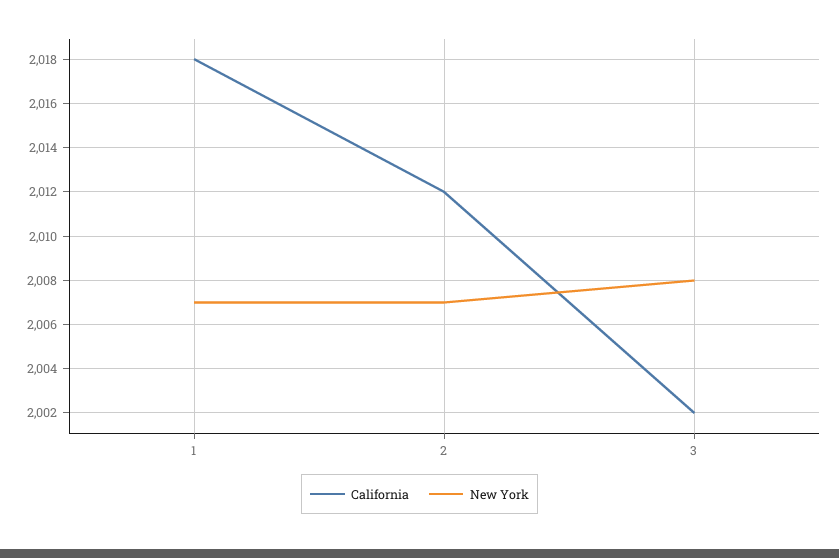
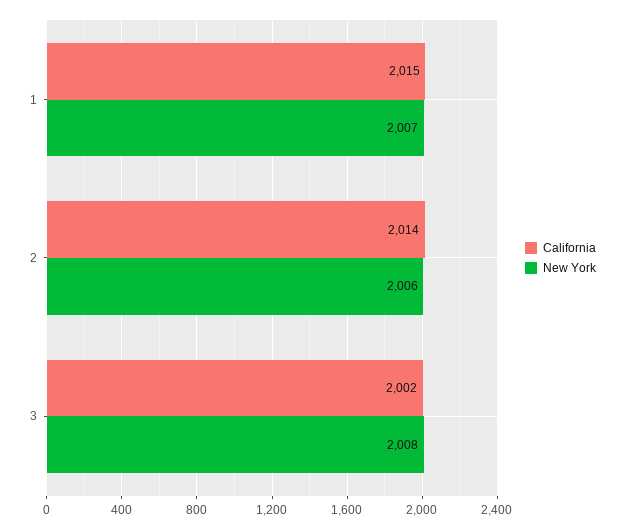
  {
    "California": {
-     "1": 2018,
+     "1": 2015,
-     "2": 2012,
+     "2": 2014,
      "3": 2002
    },
    "New York": {
      "1": 2007,
-     "2": 2007,
+     "2": 2006,
      "3": 2008
    }
  }

